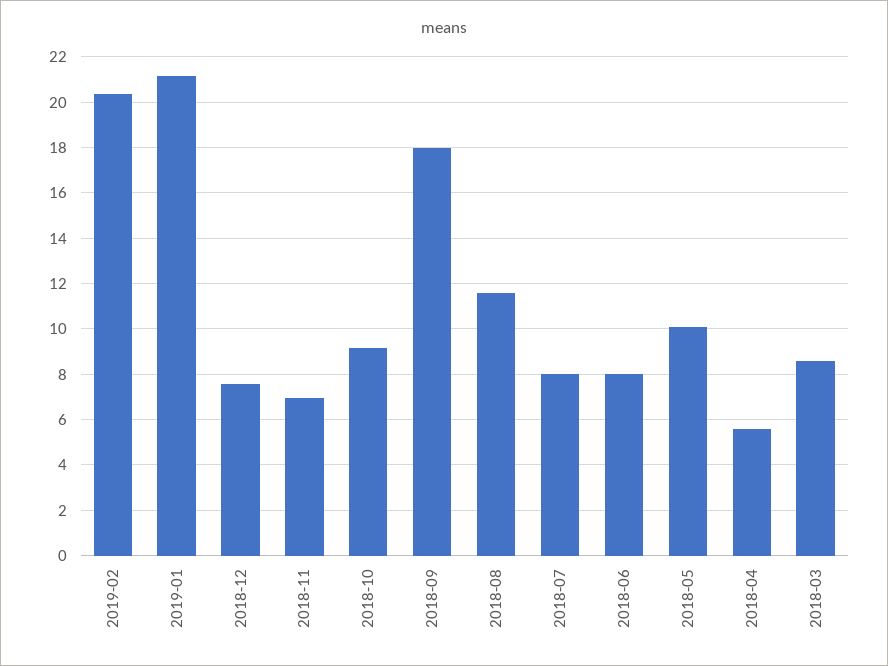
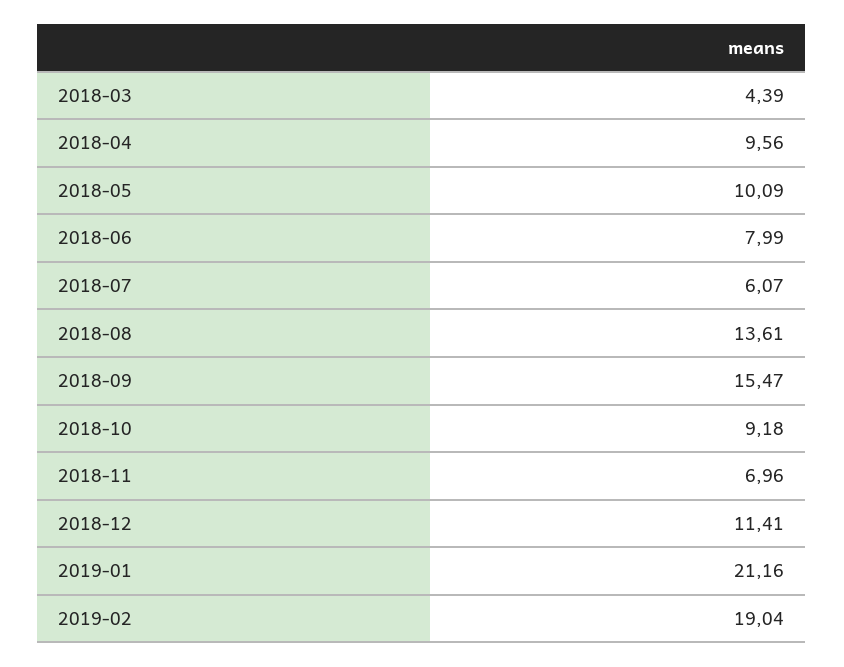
  {
-   "2019-02": 20.5,
+   "2019-02": 19.04,
    "2019-01": 21.16,
-   "2018-12": 7.5,
+   "2018-12": 11.41,
    "2018-11": 6.96,
    "2018-10": 9.18,
-   "2018-09": 18,
+   "2018-09": 15.47,
-   "2018-08": 11.5,
+   "2018-08": 13.61,
-   "2018-07": 8,
+   "2018-07": 6.07,
    "2018-06": 7.99,
    "2018-05": 10.09,
-   "2018-04": 5.5,
+   "2018-04": 9.56,
-   "2018-03": 8.5
+   "2018-03": 4.39
  }

